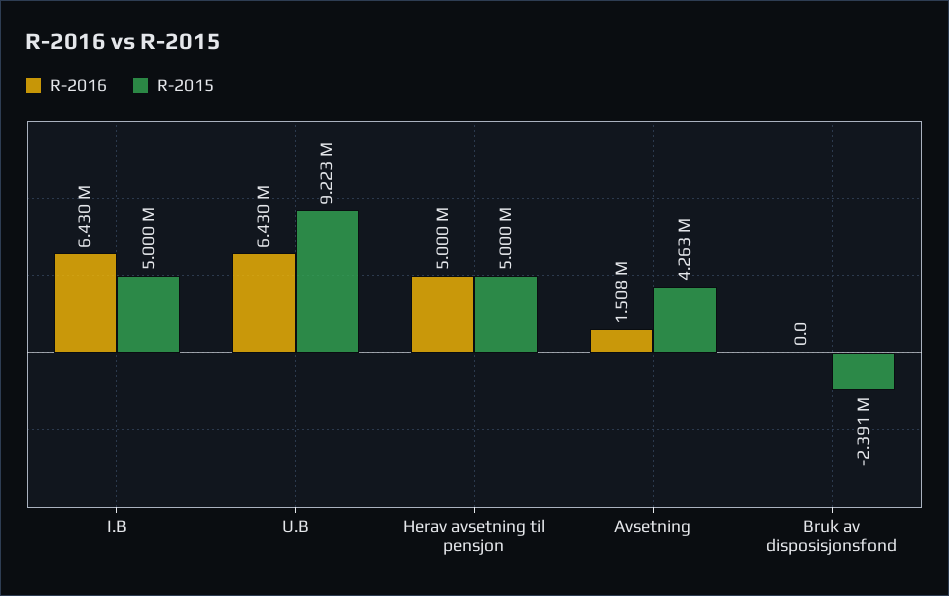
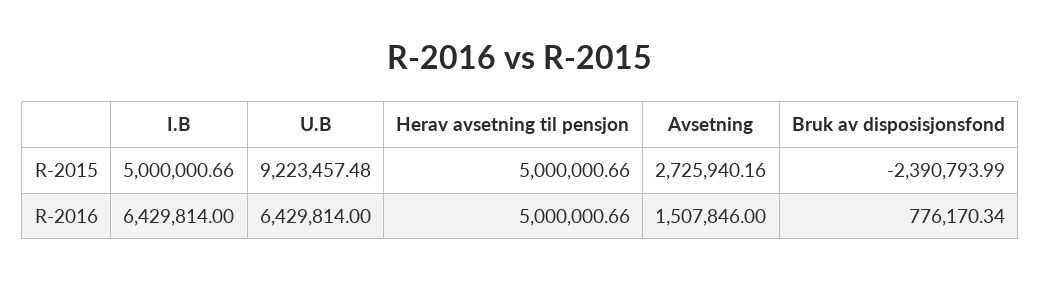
  {
    "R-2016": {
      "I.B": 6429814,
      "U.B": 6429814,
      "Herav avsetning til pensjon": 5000000.66,
      "Avsetning": 1507846,
-     "Bruk av disposisjonsfond": 0
+     "Bruk av disposisjonsfond": 776170.34
    },
    "R-2015": {
      "I.B": 5000000.66,
      "U.B": 9223457.48,
      "Herav avsetning til pensjon": 5000000.66,
-     "Avsetning": 4263000,
+     "Avsetning": 2725940.16,
      "Bruk av disposisjonsfond": -2390793.99
    }
  }

